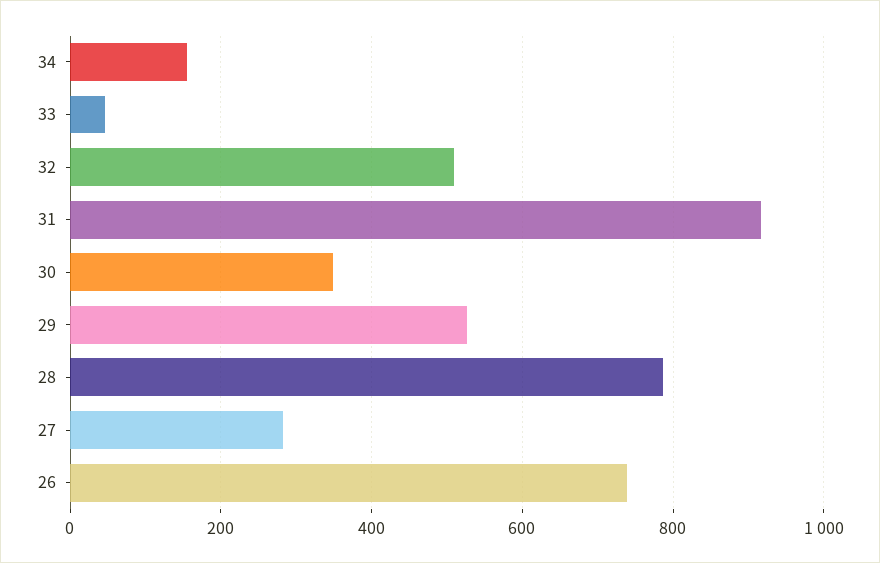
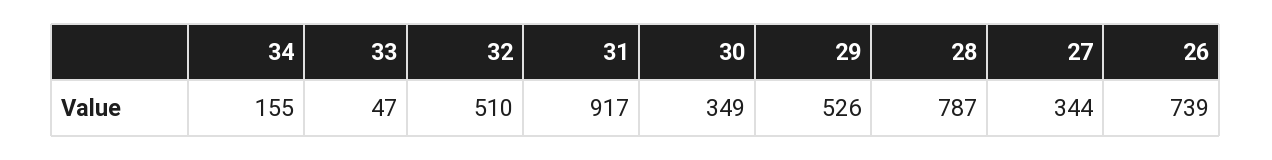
  {
    "34": 155,
    "33": 47,
    "32": 510,
    "31": 917,
    "30": 349,
    "29": 526,
    "28": 787,
-   "27": 280,
+   "27": 344,
    "26": 739
  }

